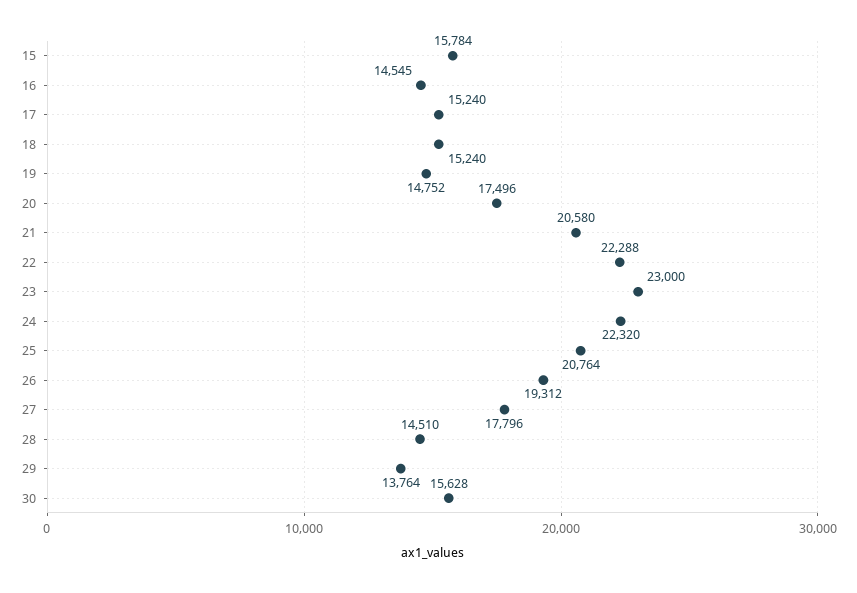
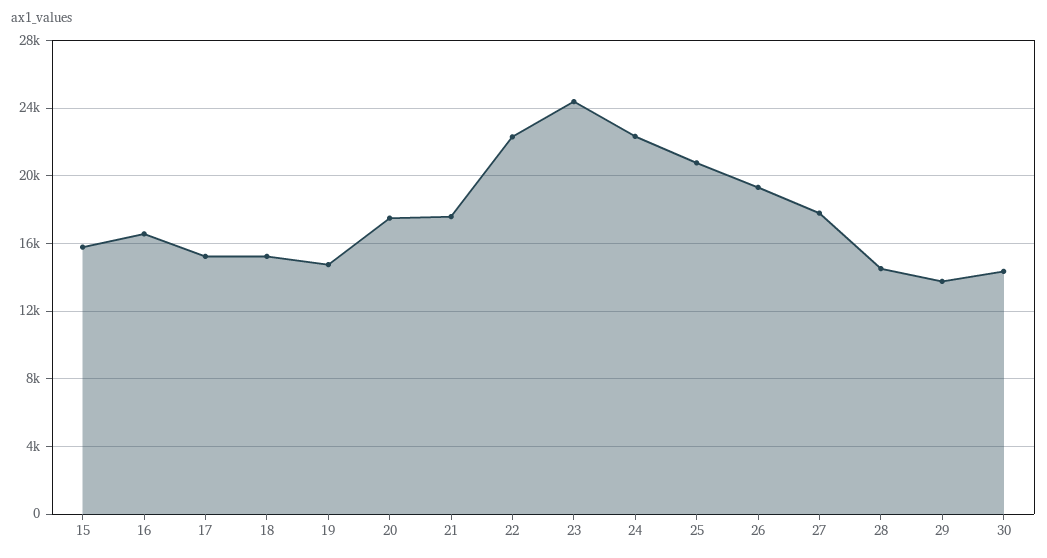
  {
    "15": 15784,
-   "16": 14545,
+   "16": 16500,
    "17": 15240,
    "18": 15240,
    "19": 14752,
    "20": 17496,
-   "21": 20580,
+   "21": 17500,
    "22": 22288,
-   "23": 23000,
+   "23": 24500,
    "24": 22320,
    "25": 20764,
    "26": 19312,
    "27": 17796,
    "28": 14510,
    "29": 13764,
-   "30": 15628
+   "30": 14500
  }

